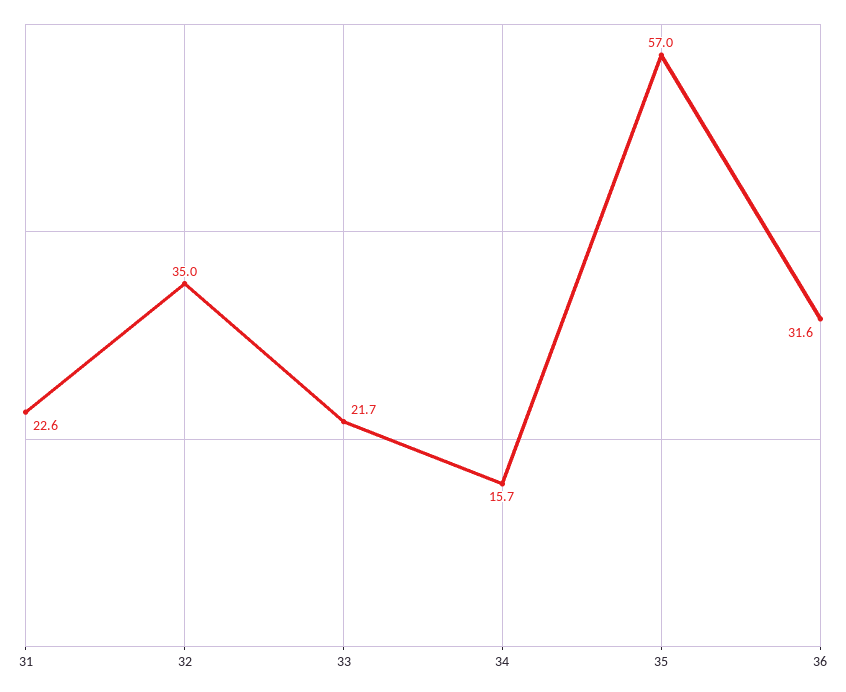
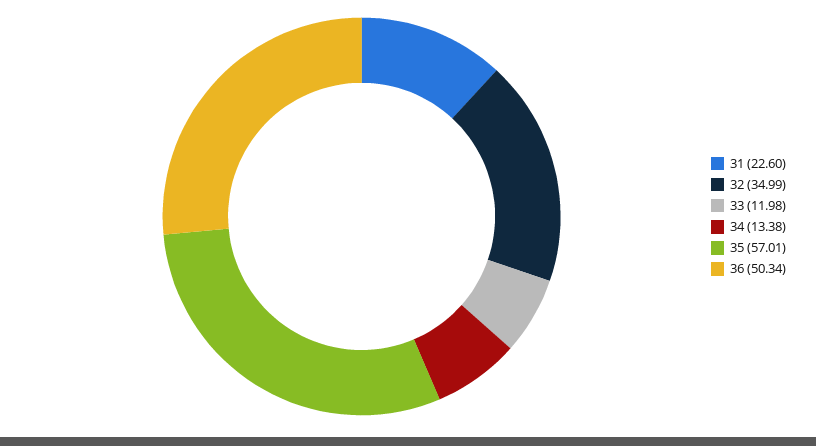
  {
    "31": 22.6,
    "32": 34.99,
-   "33": 21.7,
+   "33": 11.98,
-   "34": 15.7,
+   "34": 13.38,
    "35": 57.01,
-   "36": 31.6
+   "36": 50.34
  }

